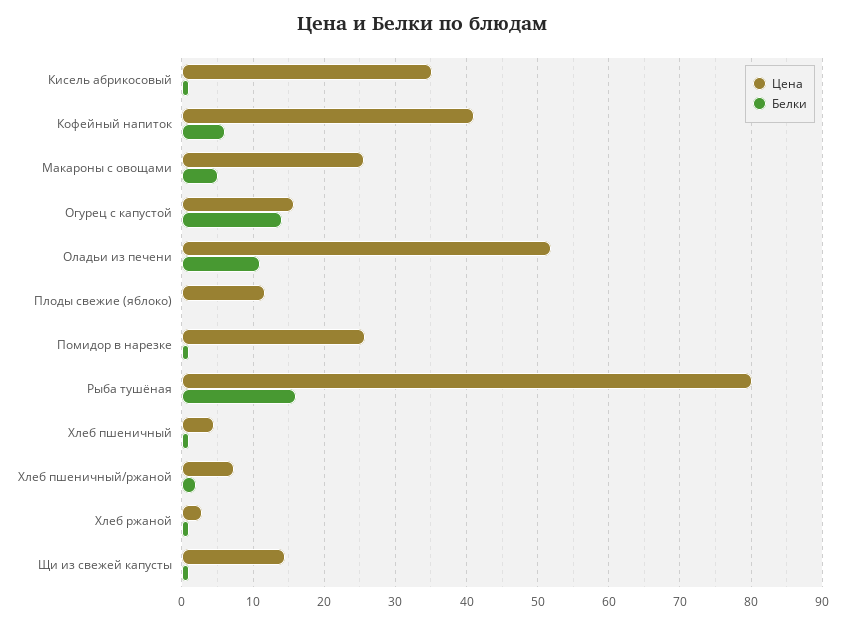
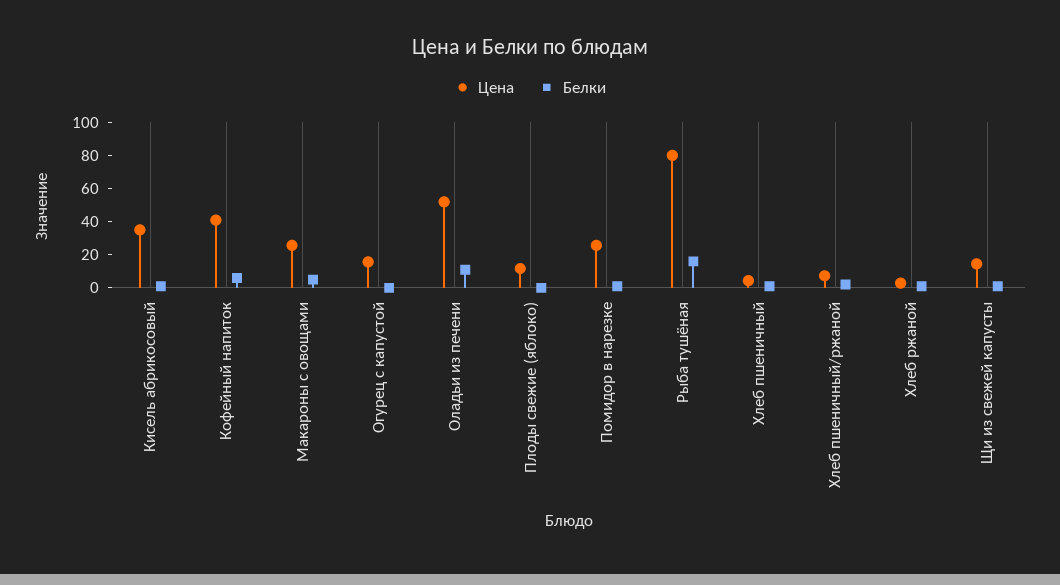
  {
    "Цена": {
      "Кисель абрикосовый": 35,
      "Кофейный напиток": 41,
      "Макароны с овощами": 26,
      "Огурец с капустой": 16,
      "Оладьи из печени": 52,
      "Плоды свежие (яблоко)": 12,
      "Помидор в нарезке": 26,
      "Рыба тушёная": 80,
      "Хлеб пшеничный": 4,
      "Хлеб пшеничный/ржаной": 7,
      "Хлеб ржаной": 3,
      "Щи из свежей капусты": 14
    },
    "Белки": {
      "Кисель абрикосовый": 1,
      "Кофейный напиток": 6,
      "Макароны с овощами": 5,
-     "Огурец с капустой": 14,
+     "Огурец с капустой": 0,
      "Оладьи из печени": 11,
      "Плоды свежие (яблоко)": 0,
      "Помидор в нарезке": 1,
      "Рыба тушёная": 16,
      "Хлеб пшеничный": 1,
      "Хлеб пшеничный/ржаной": 2,
      "Хлеб ржаной": 1,
      "Щи из свежей капусты": 1
    }
  }

